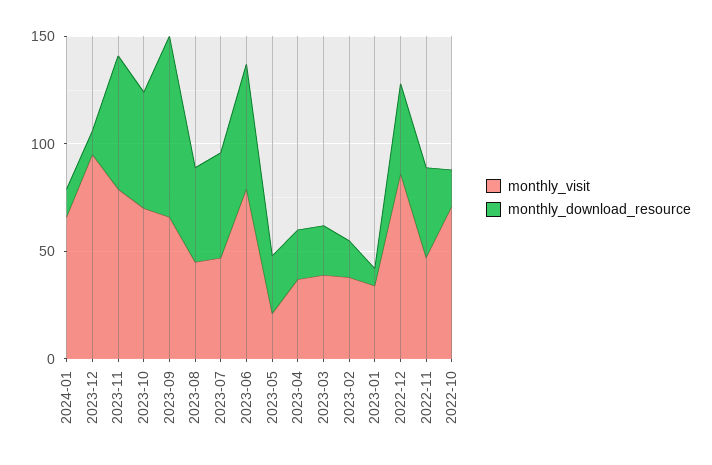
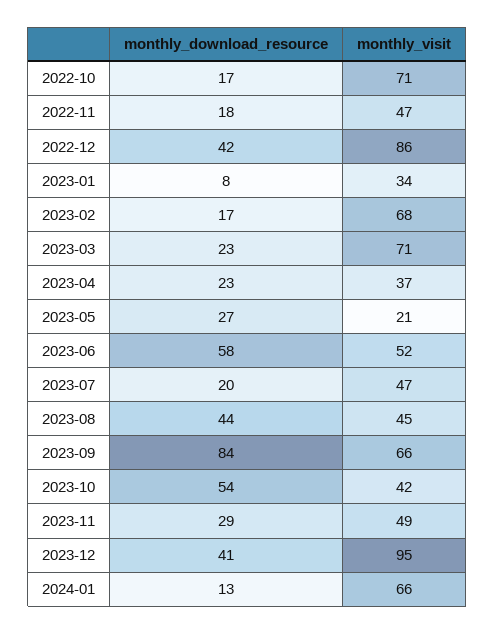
  {
    "monthly_visit": {
      "2024-01": 66,
      "2023-12": 95,
-     "2023-11": 80,
+     "2023-11": 49,
-     "2023-10": 70,
+     "2023-10": 42,
      "2023-09": 66,
      "2023-08": 45,
      "2023-07": 47,
-     "2023-06": 80,
+     "2023-06": 52,
      "2023-05": 21,
      "2023-04": 37,
-     "2023-03": 40,
+     "2023-03": 71,
-     "2023-02": 40,
+     "2023-02": 68,
      "2023-01": 34,
      "2022-12": 86,
      "2022-11": 47,
      "2022-10": 71
    },
    "monthly_download_resource": {
      "2024-01": 13,
-     "2023-12": 10,
+     "2023-12": 41,
-     "2023-11": 60,
+     "2023-11": 29,
      "2023-10": 54,
      "2023-09": 84,
      "2023-08": 44,
-     "2023-07": 50,
+     "2023-07": 20,
      "2023-06": 58,
      "2023-05": 27,
      "2023-04": 23,
      "2023-03": 23,
      "2023-02": 17,
      "2023-01": 8,
      "2022-12": 42,
-     "2022-11": 40,
+     "2022-11": 18,
      "2022-10": 17
    }
  }

